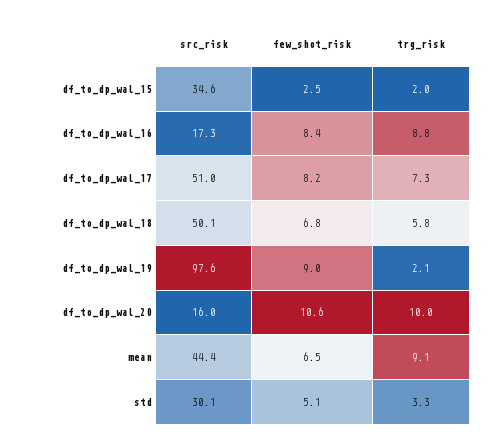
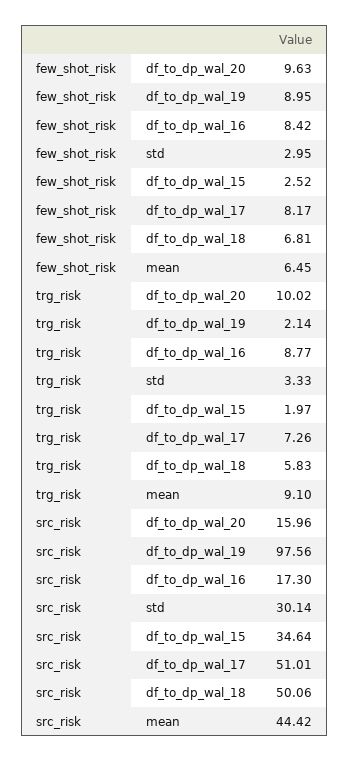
  {
    "src_risk": {
      "df_to_dp_wal_15": 34.64,
      "df_to_dp_wal_16": 17.3,
      "df_to_dp_wal_17": 51.01,
      "df_to_dp_wal_18": 50.06,
      "df_to_dp_wal_19": 97.56,
      "df_to_dp_wal_20": 15.96,
      "mean": 44.42,
      "std": 30.14
    },
    "few_shot_risk": {
      "df_to_dp_wal_15": 2.52,
      "df_to_dp_wal_16": 8.42,
      "df_to_dp_wal_17": 8.17,
      "df_to_dp_wal_18": 6.81,
      "df_to_dp_wal_19": 8.95,
-     "df_to_dp_wal_20": 10.6,
+     "df_to_dp_wal_20": 9.63,
      "mean": 6.45,
-     "std": 5.1
+     "std": 2.95
    },
    "trg_risk": {
      "df_to_dp_wal_15": 1.97,
      "df_to_dp_wal_16": 8.77,
      "df_to_dp_wal_17": 7.26,
      "df_to_dp_wal_18": 5.83,
      "df_to_dp_wal_19": 2.14,
      "df_to_dp_wal_20": 10.02,
      "mean": 9.1,
      "std": 3.33
    }
  }

